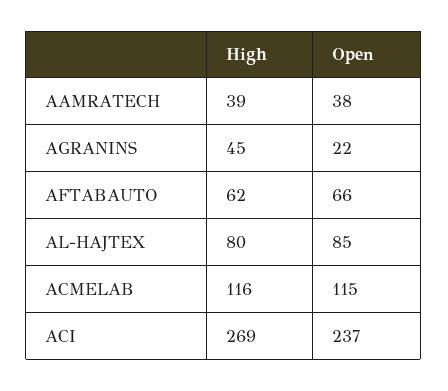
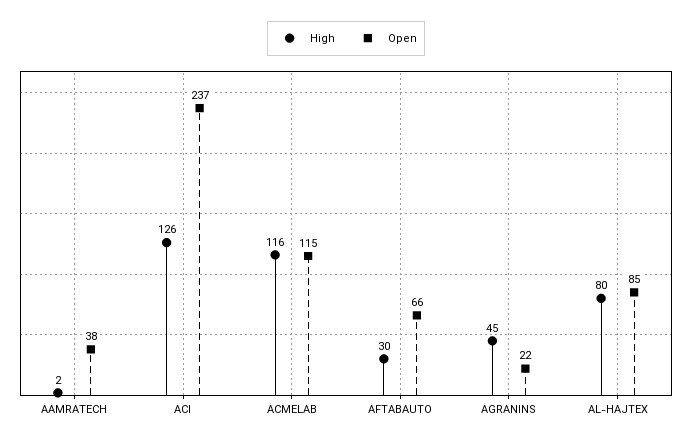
  {
    "High": {
-     "AAMRATECH": 39,
+     "AAMRATECH": 2,
      "AGRANINS": 45,
-     "AFTABAUTO": 62,
+     "AFTABAUTO": 30,
      "AL-HAJTEX": 80,
      "ACMELAB": 116,
-     "ACI": 269
+     "ACI": 126
    },
    "Open": {
      "AAMRATECH": 38,
      "AGRANINS": 22,
      "AFTABAUTO": 66,
      "AL-HAJTEX": 85,
      "ACMELAB": 115,
      "ACI": 237
    }
  }

